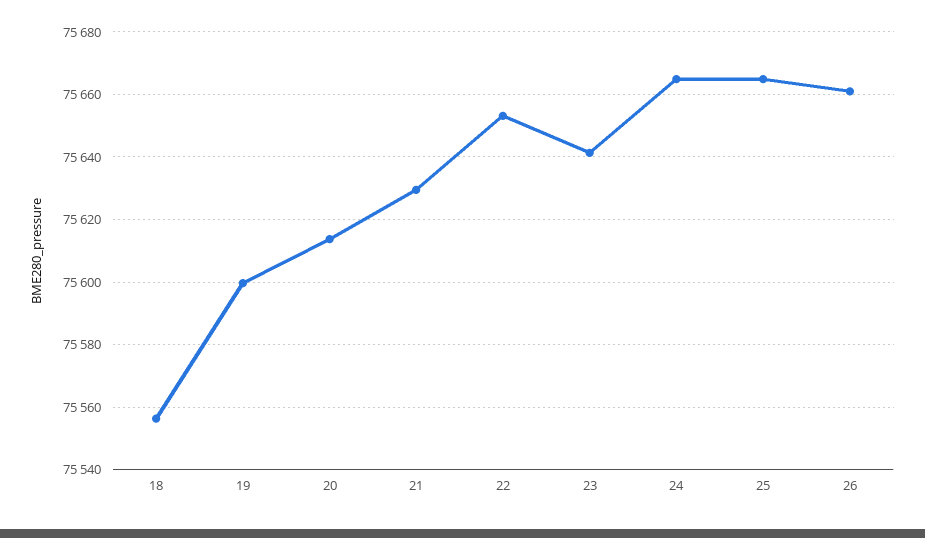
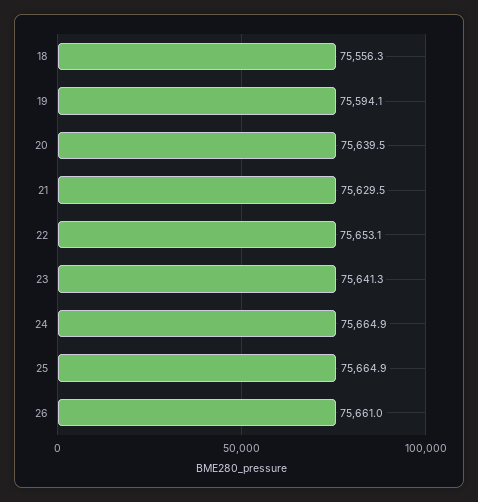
  {
    "18": 75556.3,
-   "19": 75600,
+   "19": 75594.1,
-   "20": 75614,
+   "20": 75639.5,
    "21": 75629.5,
    "22": 75653.1,
    "23": 75641.3,
    "24": 75664.9,
    "25": 75664.9,
    "26": 75661
  }

